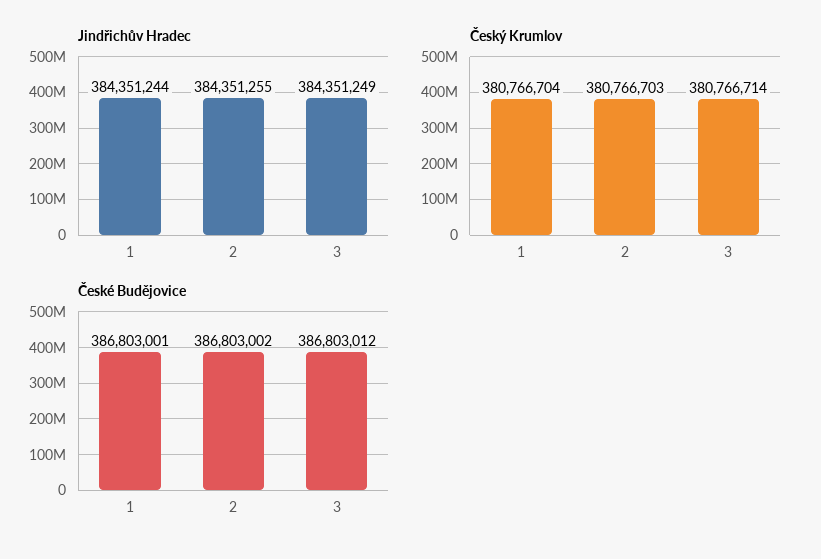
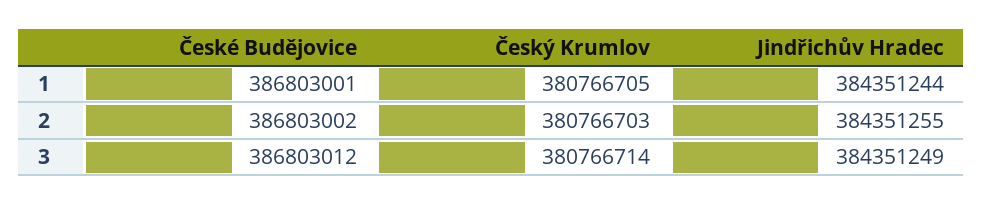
  {
    "Jindřichův Hradec": {
      "1": 384351244,
      "2": 384351255,
      "3": 384351249
    },
    "Český Krumlov": {
-     "1": 380766704,
+     "1": 380766705,
      "2": 380766703,
      "3": 380766714
    },
    "České Budějovice": {
      "1": 386803001,
      "2": 386803002,
      "3": 386803012
    }
  }

